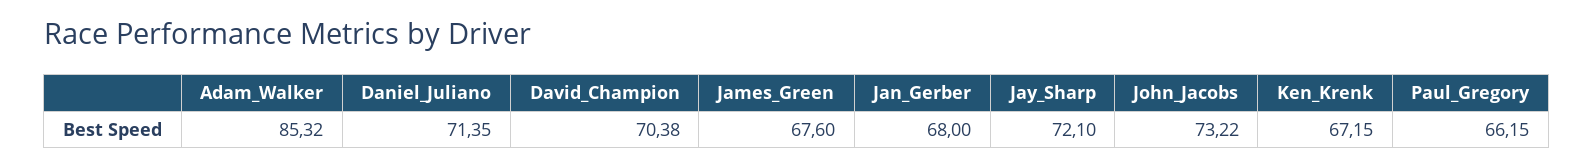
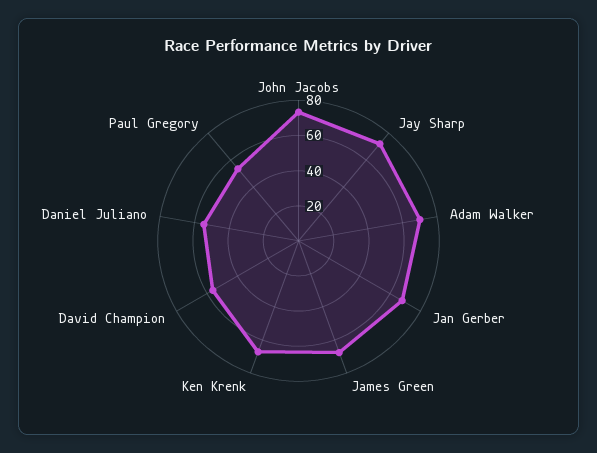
  {
-   "Adam_Walker": 85.32,
+   "Adam_Walker": 70,
-   "Daniel_Juliano": 71.35,
+   "Daniel_Juliano": 55,
-   "David_Champion": 70.38,
+   "David_Champion": 55,
    "James_Green": 67.6,
    "Jan_Gerber": 68,
    "Jay_Sharp": 72.1,
    "John_Jacobs": 73.22,
    "Ken_Krenk": 67.15,
-   "Paul_Gregory": 66.15
+   "Paul_Gregory": 55
  }

